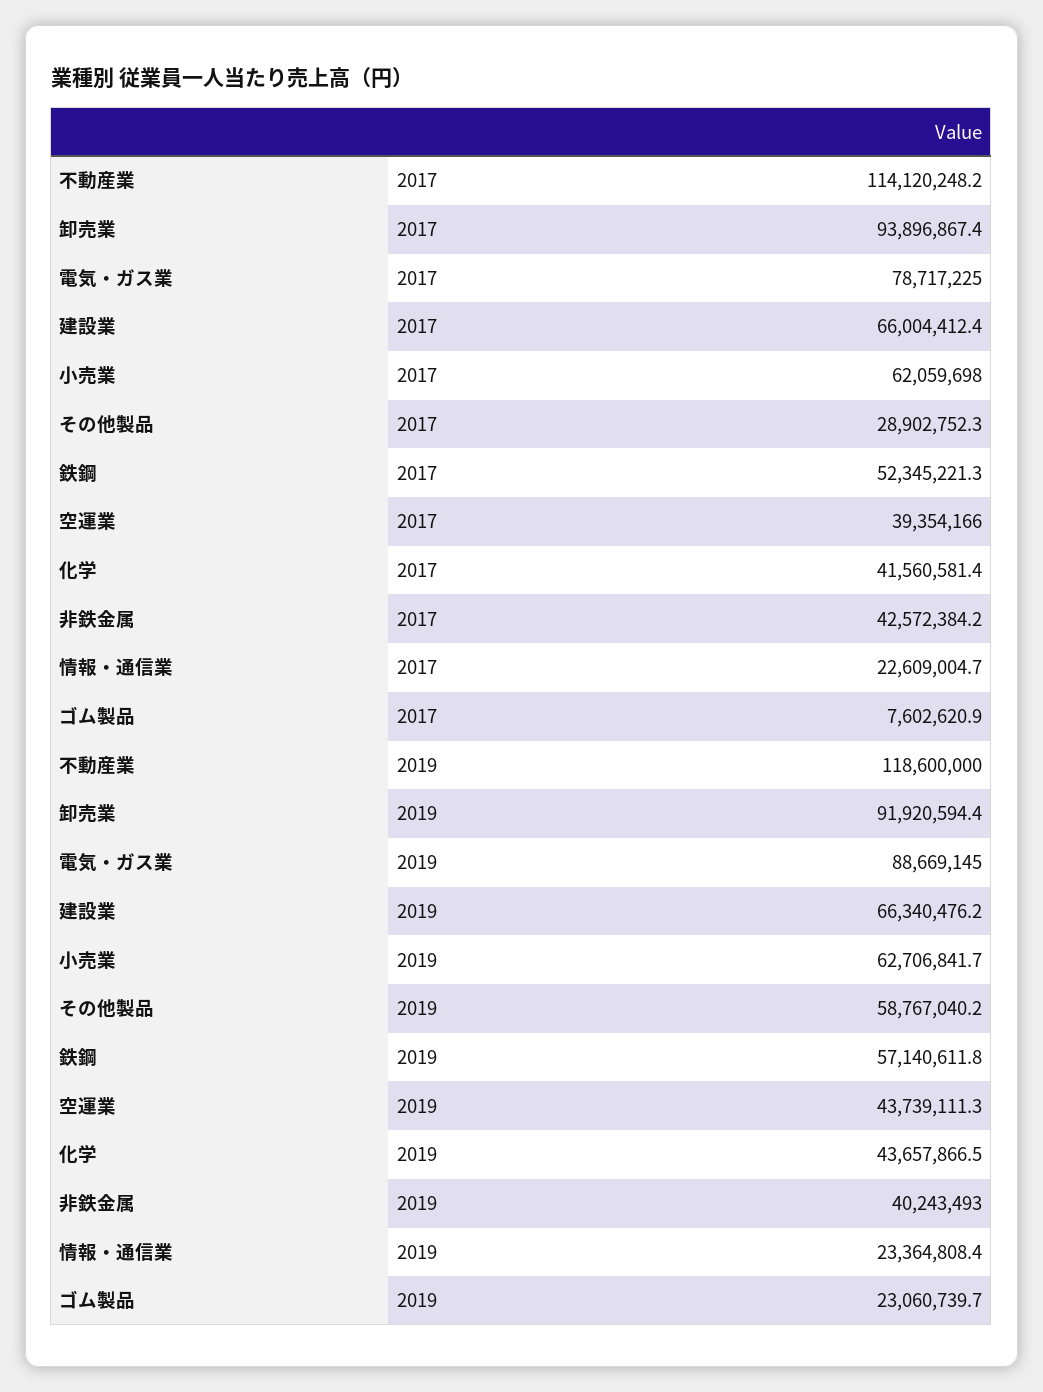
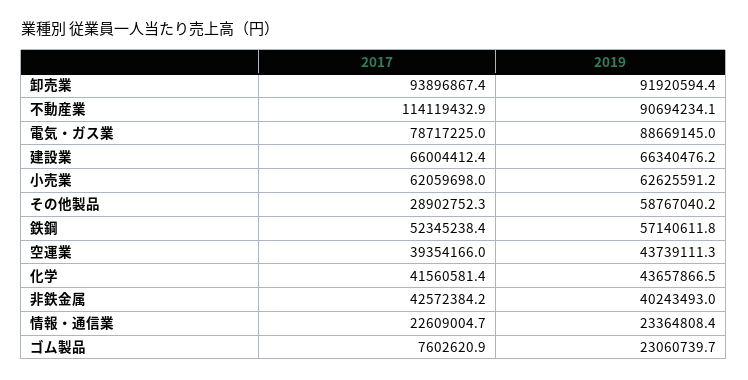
  {
    "不動産業": {
-     "2017": 114120248.2,
+     "2017": 114119432.9,
-     "2019": 118600000
+     "2019": 90694234.1
    },
    "卸売業": {
      "2017": 93896867.4,
      "2019": 91920594.4
    },
    "電気・ガス業": {
      "2017": 78717225,
      "2019": 88669145
    },
    "建設業": {
      "2017": 66004412.4,
      "2019": 66340476.2
    },
    "小売業": {
      "2017": 62059698,
-     "2019": 62706841.7
+     "2019": 62625591.2
    },
    "その他製品": {
      "2017": 28902752.3,
      "2019": 58767040.2
    },
    "鉄鋼": {
-     "2017": 52345221.3,
+     "2017": 52345238.4,
      "2019": 57140611.8
    },
    "空運業": {
      "2017": 39354166,
      "2019": 43739111.3
    },
    "化学": {
      "2017": 41560581.4,
      "2019": 43657866.5
    },
    "非鉄金属": {
      "2017": 42572384.2,
      "2019": 40243493
    },
    "情報・通信業": {
      "2017": 22609004.7,
      "2019": 23364808.4
    },
    "ゴム製品": {
      "2017": 7602620.9,
      "2019": 23060739.7
    }
  }

